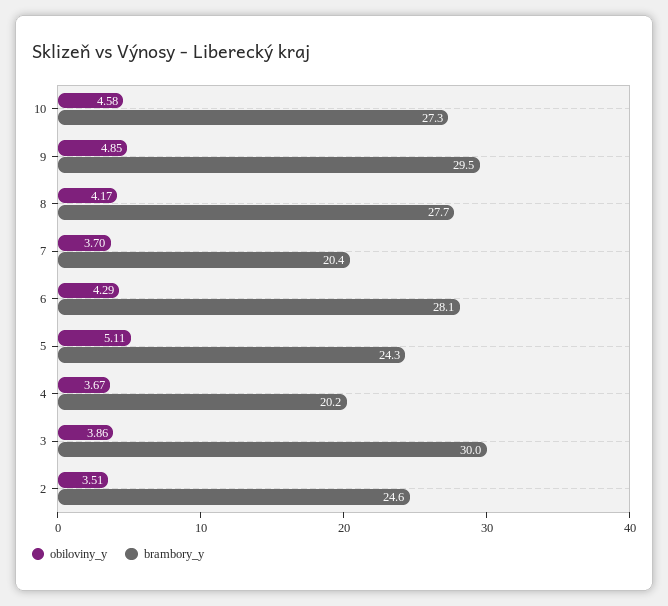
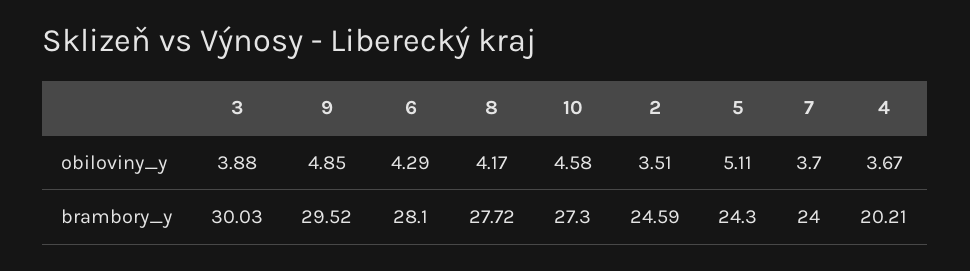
  {
    "obiloviny_y": {
      "10": 4.58,
      "9": 4.85,
      "8": 4.17,
      "7": 3.7,
      "6": 4.29,
      "5": 5.11,
      "4": 3.67,
-     "3": 3.86,
+     "3": 3.88,
      "2": 3.51
    },
    "brambory_y": {
      "10": 27.3,
      "9": 29.52,
      "8": 27.72,
-     "7": 20.4,
+     "7": 24,
      "6": 28.1,
      "5": 24.3,
      "4": 20.21,
      "3": 30.03,
      "2": 24.59
    }
  }

